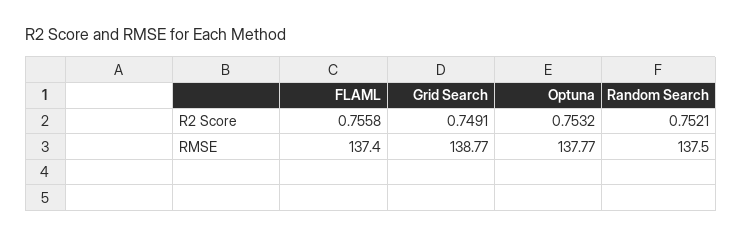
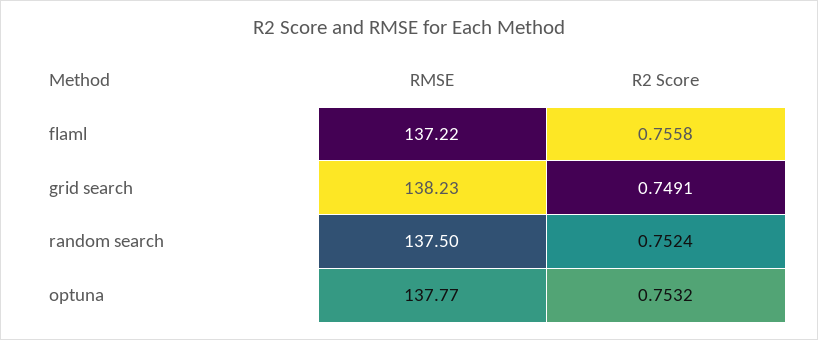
  {
    "FLAML": {
      "R2 Score": 0.7558,
-     "RMSE": 137.4
+     "RMSE": 137.22
    },
    "Grid Search": {
      "R2 Score": 0.7491,
-     "RMSE": 138.77
+     "RMSE": 138.23
    },
    "Optuna": {
      "R2 Score": 0.7532,
      "RMSE": 137.77
    },
    "Random Search": {
-     "R2 Score": 0.7521,
+     "R2 Score": 0.7524,
      "RMSE": 137.5
    }
  }

